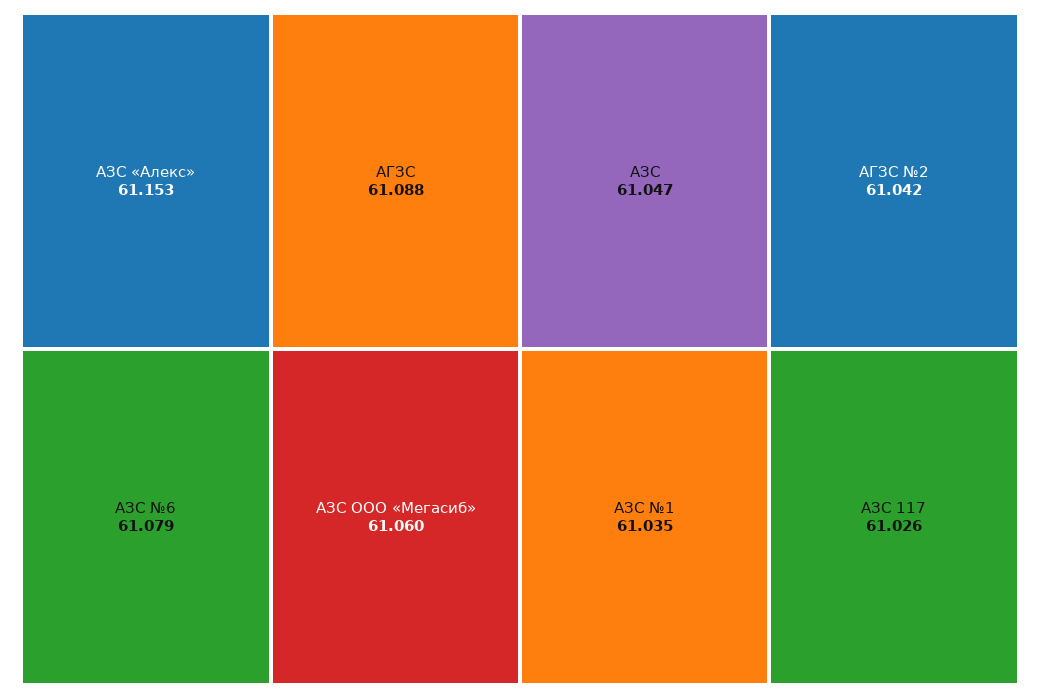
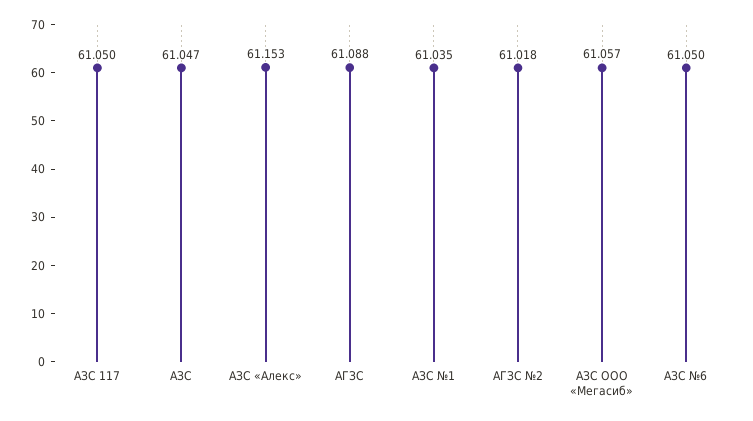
  {
    "АЗС «Алекс»": 61.153,
    "АГЗС": 61.088,
-   "АЗС №6": 61.079,
+   "АЗС №6": 61.05,
-   "АЗС ООО «Мегасиб»": 61.06,
+   "АЗС ООО «Мегасиб»": 61.057,
    "АЗС": 61.047,
-   "АГЗС №2": 61.042,
+   "АГЗС №2": 61.018,
    "АЗС №1": 61.035,
-   "АЗС 117": 61.026
+   "АЗС 117": 61.05
  }

